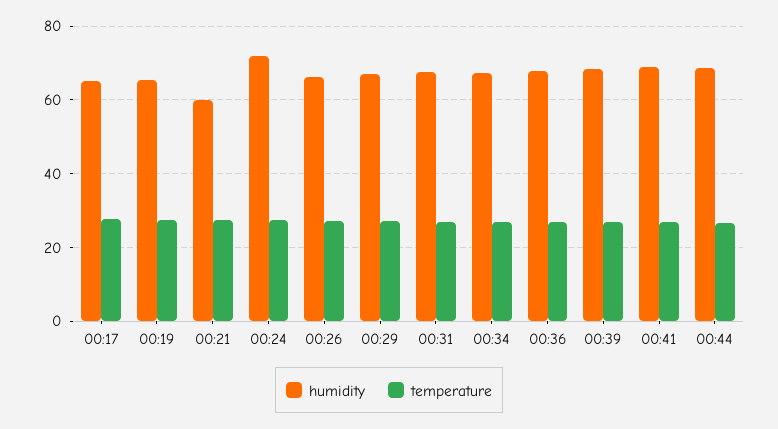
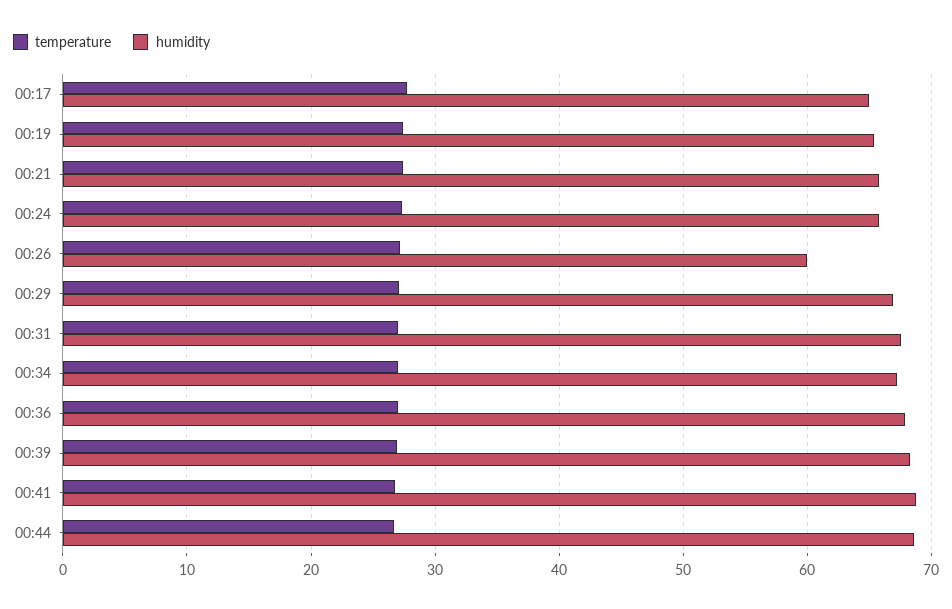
  {
    "humidity": {
      "00:17": 65,
      "00:19": 65,
-     "00:21": 60,
+     "00:21": 66,
-     "00:24": 72,
+     "00:24": 66,
-     "00:26": 66,
+     "00:26": 60,
      "00:29": 67,
      "00:31": 68,
      "00:34": 67,
      "00:36": 68,
      "00:39": 68,
      "00:41": 69,
      "00:44": 69
    },
    "temperature": {
      "00:17": 28,
      "00:19": 27,
      "00:21": 27,
      "00:24": 27,
      "00:26": 27,
      "00:29": 27,
      "00:31": 27,
      "00:34": 27,
      "00:36": 27,
      "00:39": 27,
      "00:41": 27,
      "00:44": 27
    }
  }

